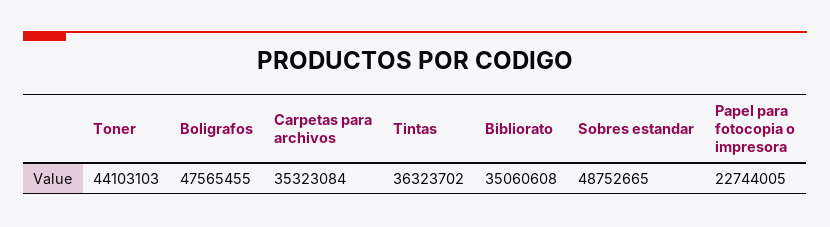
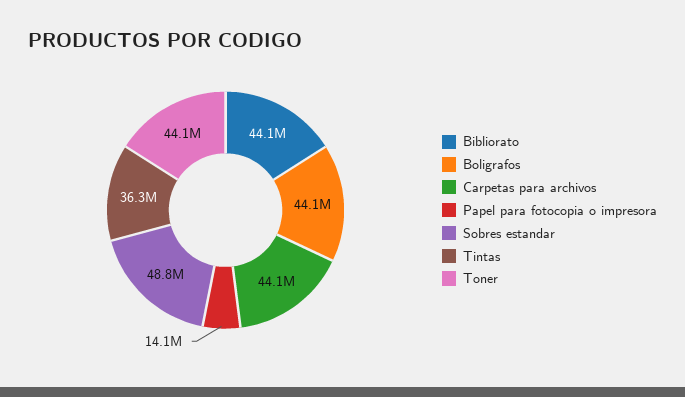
  {
    "Toner": 44103103,
-   "Boligrafos": 47565455,
+   "Boligrafos": 44100000,
-   "Carpetas para archivos": 35323084,
+   "Carpetas para archivos": 44100000,
    "Tintas": 36323702,
-   "Bibliorato": 35060608,
+   "Bibliorato": 44100000,
    "Sobres estandar": 48752665,
-   "Papel para fotocopia o impresora": 22744005
+   "Papel para fotocopia o impresora": 14100000
  }

